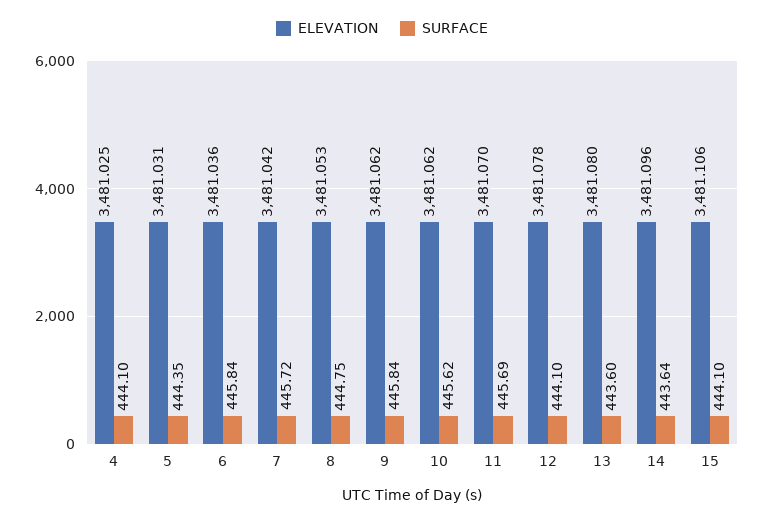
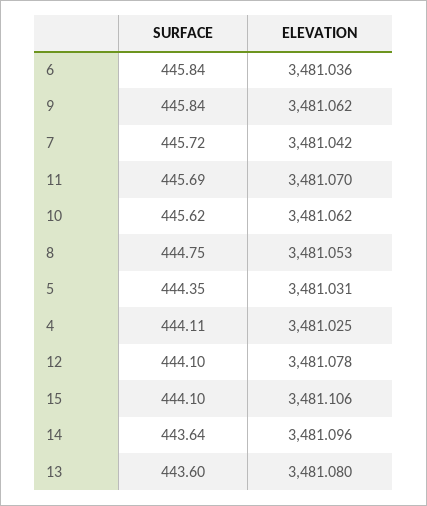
  {
    "ELEVATION": {
      "4": 3481.025,
      "5": 3481.031,
      "6": 3481.036,
      "7": 3481.042,
      "8": 3481.053,
      "9": 3481.062,
      "10": 3481.062,
      "11": 3481.07,
      "12": 3481.078,
      "13": 3481.08,
      "14": 3481.096,
      "15": 3481.106
    },
    "SURFACE": {
-     "4": 444.1,
+     "4": 444.11,
      "5": 444.35,
      "6": 445.84,
      "7": 445.72,
      "8": 444.75,
      "9": 445.84,
      "10": 445.62,
      "11": 445.69,
      "12": 444.1,
      "13": 443.6,
      "14": 443.64,
      "15": 444.1
    }
  }

